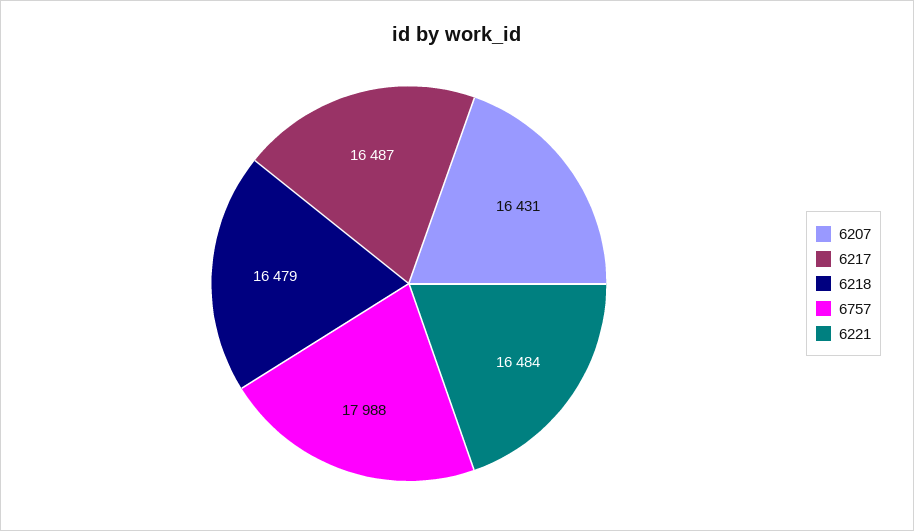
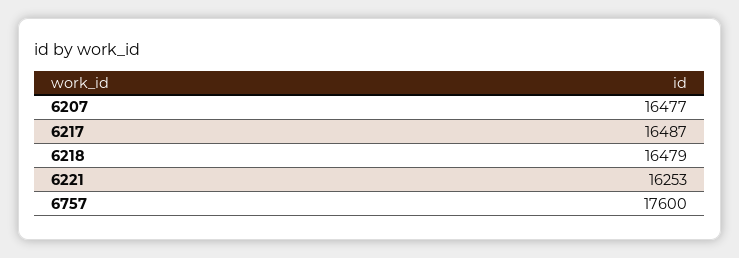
  {
-   "6207": 16431,
+   "6207": 16477,
    "6217": 16487,
    "6218": 16479,
-   "6757": 17988,
+   "6757": 17600,
-   "6221": 16484
+   "6221": 16253
  }

